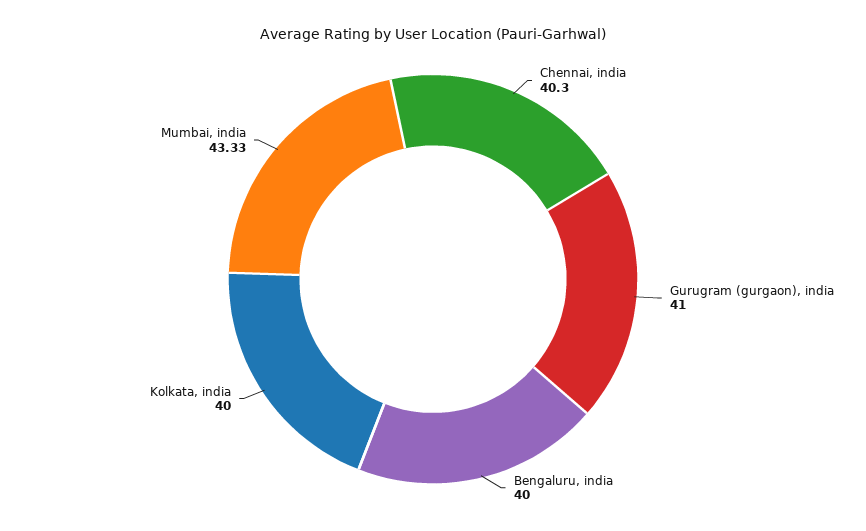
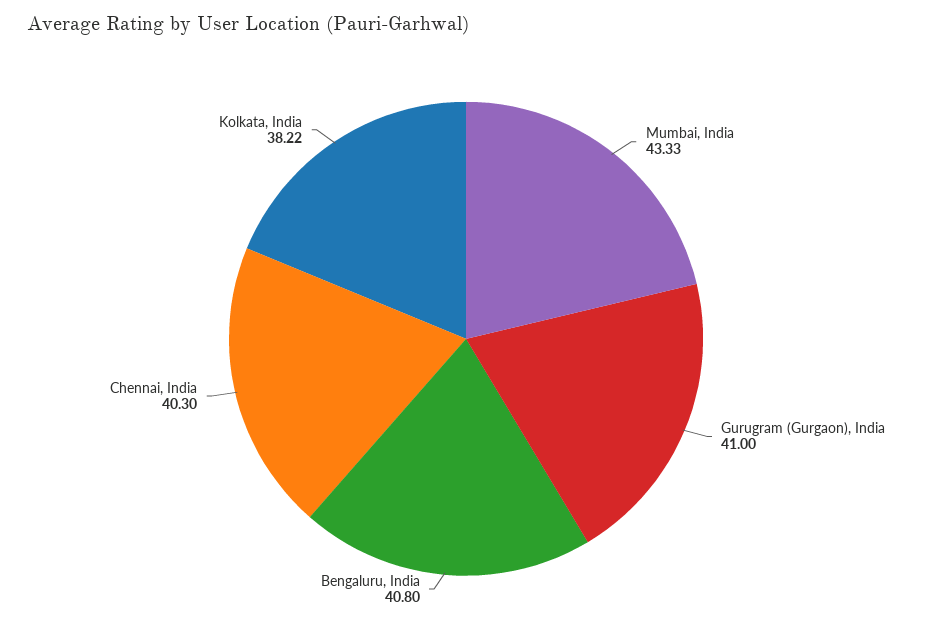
  {
    "Chennai, india": 40.3,
    "Gurugram (gurgaon), india": 41,
-   "Bengaluru, india": 40,
+   "Bengaluru, india": 40.8,
-   "Kolkata, india": 40,
+   "Kolkata, india": 38.22,
    "Mumbai, india": 43.33
  }

